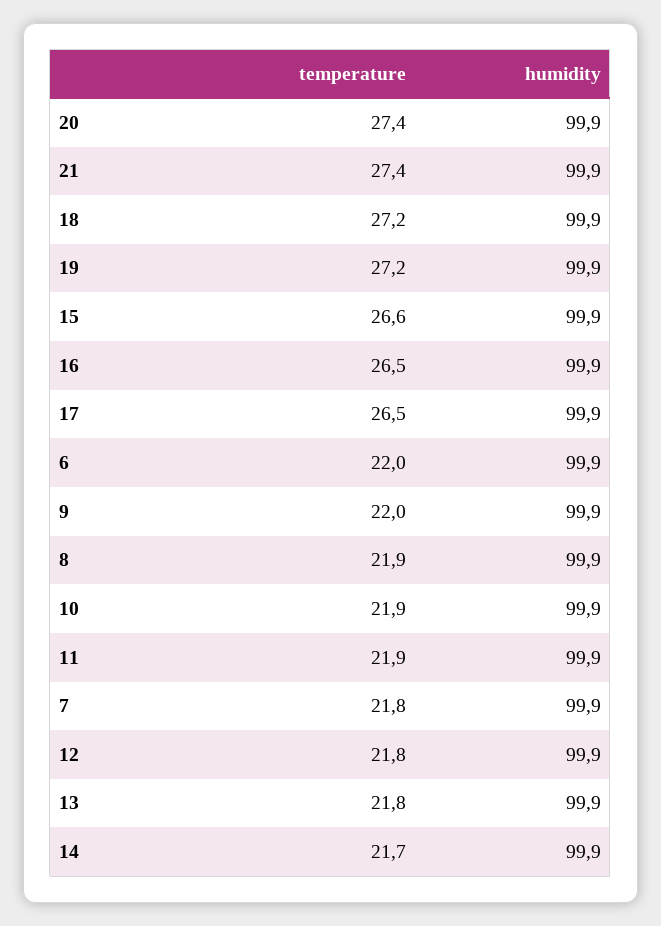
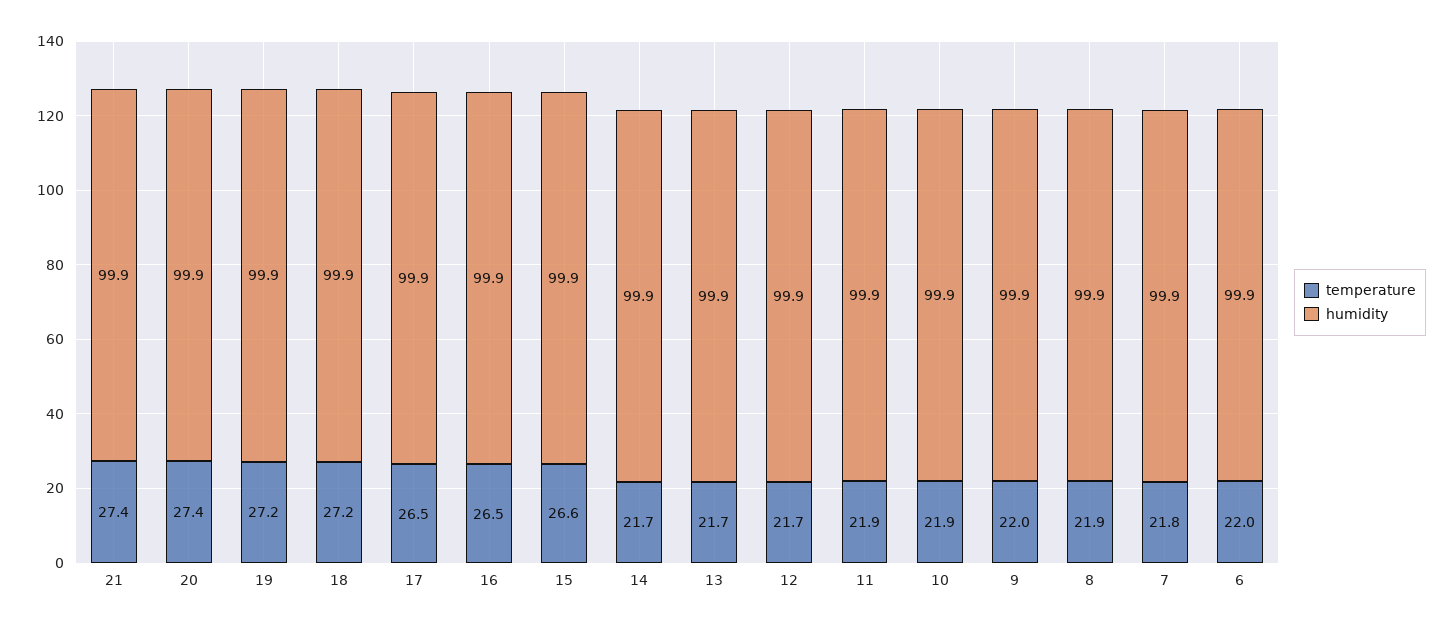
  {
    "temperature": {
      "20": 27.4,
      "21": 27.4,
      "18": 27.2,
      "19": 27.2,
      "15": 26.6,
      "16": 26.5,
      "17": 26.5,
      "6": 22,
      "9": 22,
      "8": 21.9,
      "10": 21.9,
      "11": 21.9,
      "7": 21.8,
-     "12": 21.8,
+     "12": 21.7,
-     "13": 21.8,
+     "13": 21.7,
      "14": 21.7
    },
    "humidity": {
      "20": 99.9,
      "21": 99.9,
      "18": 99.9,
      "19": 99.9,
      "15": 99.9,
      "16": 99.9,
      "17": 99.9,
      "6": 99.9,
      "9": 99.9,
      "8": 99.9,
      "10": 99.9,
      "11": 99.9,
      "7": 99.9,
      "12": 99.9,
      "13": 99.9,
      "14": 99.9
    }
  }

